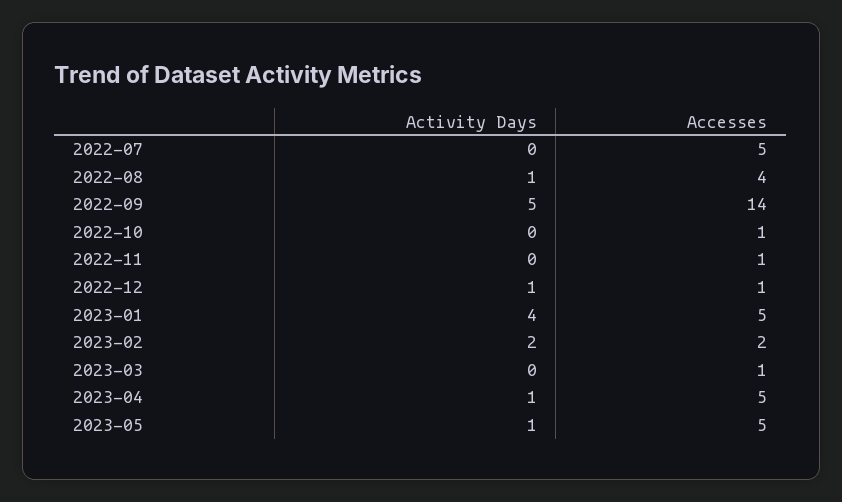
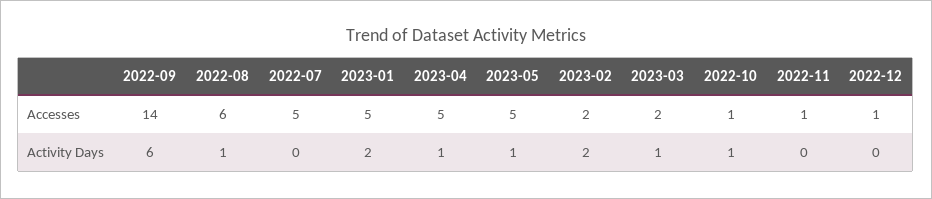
  {
    "Activity Days": {
      "2022-07": 0,
      "2022-08": 1,
-     "2022-09": 5,
+     "2022-09": 6,
-     "2022-10": 0,
+     "2022-10": 1,
      "2022-11": 0,
-     "2022-12": 1,
+     "2022-12": 0,
-     "2023-01": 4,
+     "2023-01": 2,
      "2023-02": 2,
-     "2023-03": 0,
+     "2023-03": 1,
      "2023-04": 1,
      "2023-05": 1
    },
    "Accesses": {
      "2022-07": 5,
-     "2022-08": 4,
+     "2022-08": 6,
      "2022-09": 14,
      "2022-10": 1,
      "2022-11": 1,
      "2022-12": 1,
      "2023-01": 5,
      "2023-02": 2,
-     "2023-03": 1,
+     "2023-03": 2,
      "2023-04": 5,
      "2023-05": 5
    }
  }

